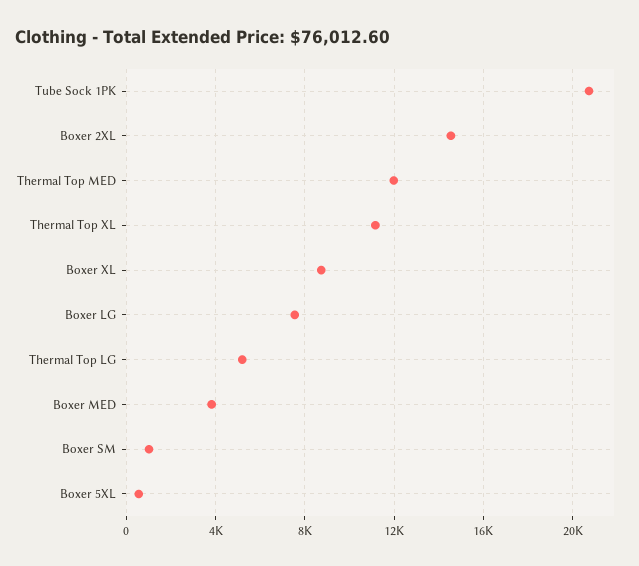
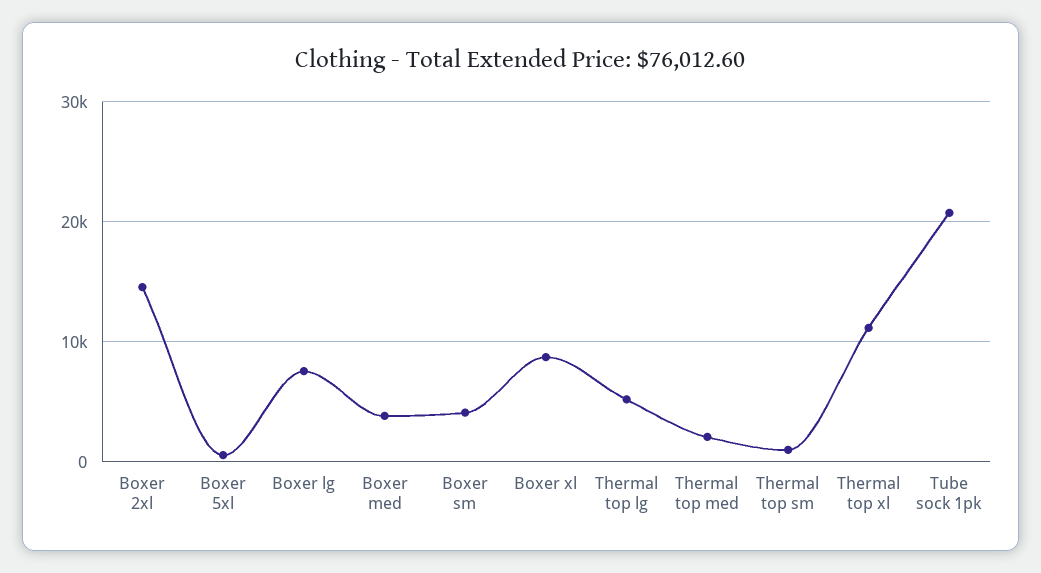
  {
    "Tube Sock 1PK": 20500,
    "Boxer 2XL": 14500,
-   "Thermal Top MED": 12000,
+   "Thermal Top MED": 2000,
    "Thermal Top XL": 11000,
    "Boxer XL": 8500,
    "Boxer LG": 7500,
    "Thermal Top LG": 5000,
    "Boxer MED": 4000,
-   "Boxer SM": 1000,
+   "Boxer SM": 4000,
-   "Boxer 5XL": 500
+   "Boxer 5XL": 500,
+   "Thermal top sm": 1000
  }

